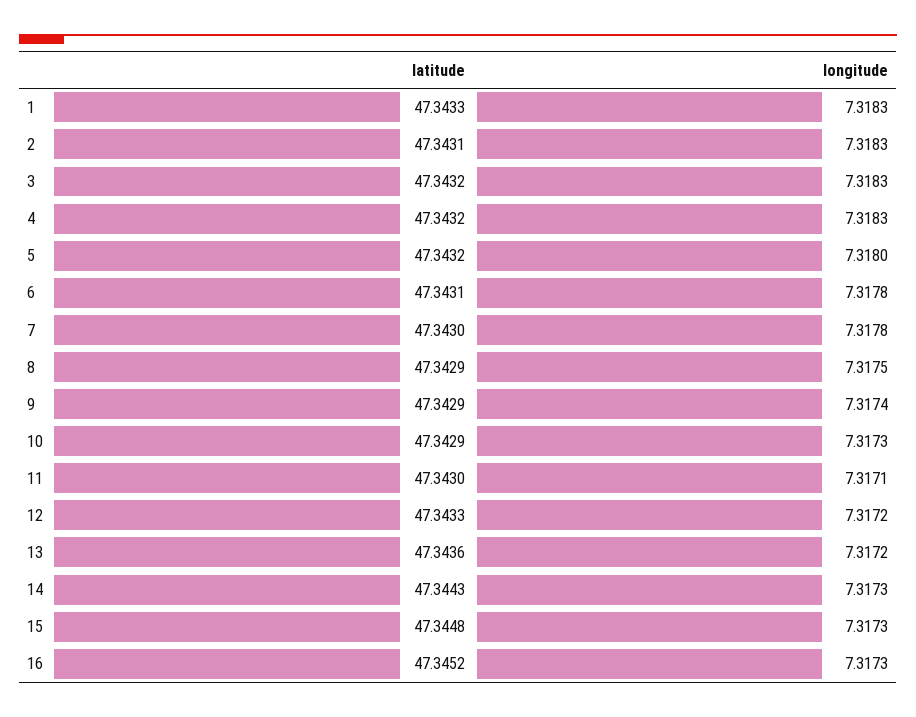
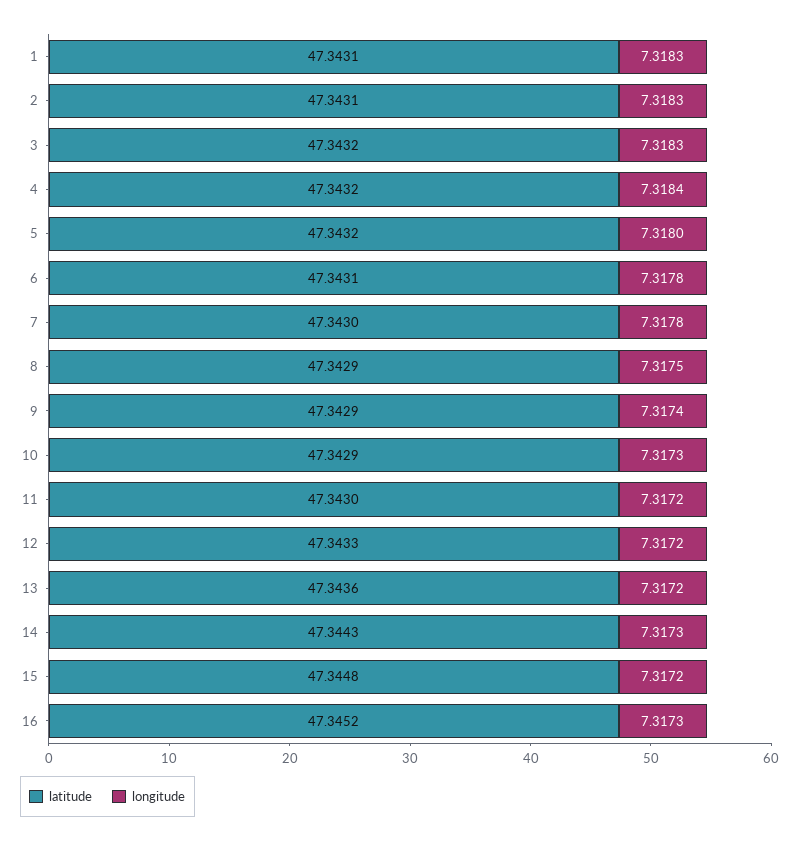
  {
    "latitude": {
-     "1": 47.3433,
+     "1": 47.3431,
      "2": 47.3431,
      "3": 47.3432,
      "4": 47.3432,
      "5": 47.3432,
      "6": 47.3431,
      "7": 47.343,
      "8": 47.3429,
      "9": 47.3429,
      "10": 47.3429,
      "11": 47.343,
      "12": 47.3433,
      "13": 47.3436,
      "14": 47.3443,
      "15": 47.3448,
      "16": 47.3452
    },
    "longitude": {
      "1": 7.3183,
      "2": 7.3183,
      "3": 7.3183,
-     "4": 7.3183,
+     "4": 7.3184,
      "5": 7.318,
      "6": 7.3178,
      "7": 7.3178,
      "8": 7.3175,
      "9": 7.3174,
      "10": 7.3173,
-     "11": 7.3171,
+     "11": 7.3172,
      "12": 7.3172,
      "13": 7.3172,
      "14": 7.3173,
-     "15": 7.3173,
+     "15": 7.3172,
      "16": 7.3173
    }
  }

